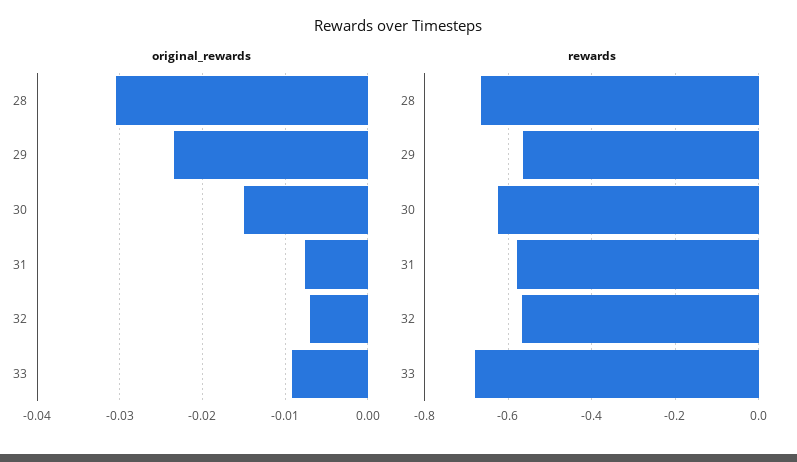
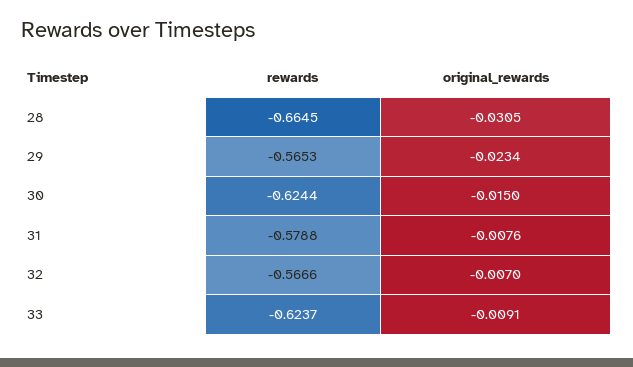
  {
    "original_rewards": {
      "28": -0.0305,
      "29": -0.0234,
      "30": -0.015,
      "31": -0.0076,
      "32": -0.007,
      "33": -0.0091
    },
    "rewards": {
      "28": -0.6645,
      "29": -0.5653,
      "30": -0.6244,
      "31": -0.5788,
      "32": -0.5666,
-     "33": -0.68
+     "33": -0.6237
    }
  }

